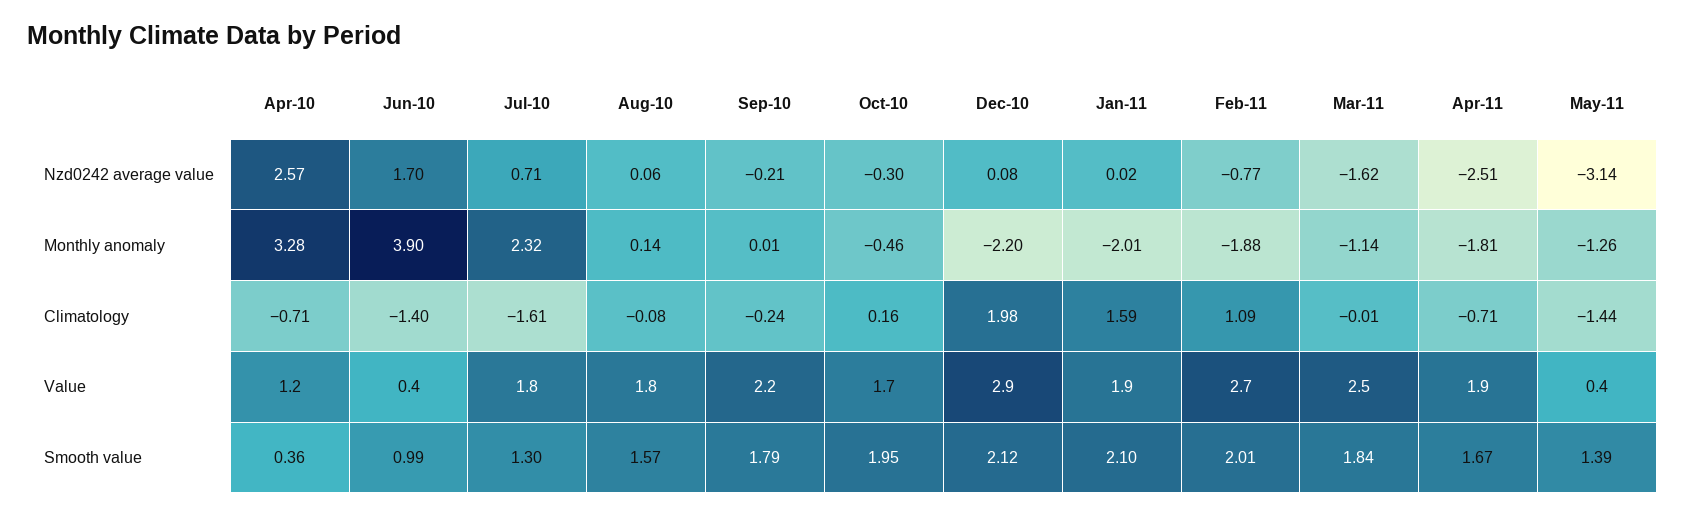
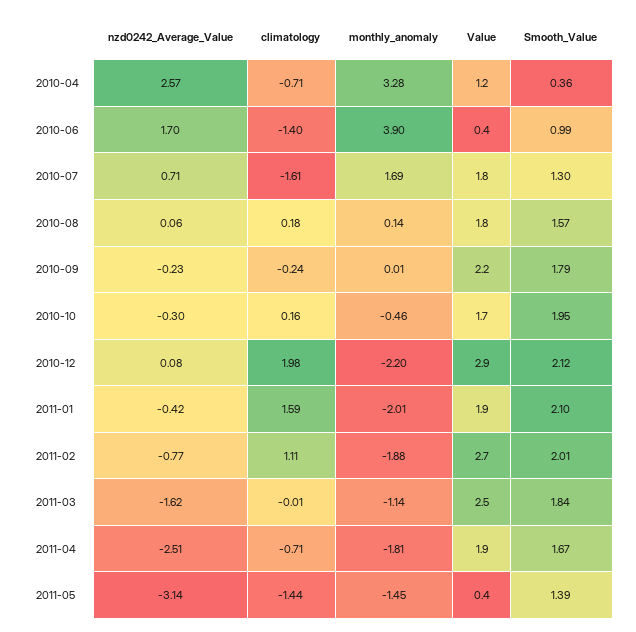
  {
    "Apr-10": {
      "Nzd0242 average value": 2.57,
      "Monthly anomaly": 3.28,
      "Climatology": -0.71,
      "Value": 1.2,
      "Smooth value": 0.36
    },
    "Jun-10": {
      "Nzd0242 average value": 1.7,
      "Monthly anomaly": 3.9,
      "Climatology": -1.4,
      "Value": 0.4,
      "Smooth value": 0.99
    },
    "Jul-10": {
      "Nzd0242 average value": 0.71,
-     "Monthly anomaly": 2.32,
+     "Monthly anomaly": 1.69,
      "Climatology": -1.61,
      "Value": 1.8,
      "Smooth value": 1.3
    },
    "Aug-10": {
      "Nzd0242 average value": 0.06,
      "Monthly anomaly": 0.14,
-     "Climatology": -0.08,
+     "Climatology": 0.18,
      "Value": 1.8,
      "Smooth value": 1.57
    },
    "Sep-10": {
-     "Nzd0242 average value": -0.21,
+     "Nzd0242 average value": -0.23,
      "Monthly anomaly": 0.01,
      "Climatology": -0.24,
      "Value": 2.2,
      "Smooth value": 1.79
    },
    "Oct-10": {
      "Nzd0242 average value": -0.3,
      "Monthly anomaly": -0.46,
      "Climatology": 0.16,
      "Value": 1.7,
      "Smooth value": 1.95
    },
    "Dec-10": {
      "Nzd0242 average value": 0.08,
      "Monthly anomaly": -2.2,
      "Climatology": 1.98,
      "Value": 2.9,
      "Smooth value": 2.12
    },
    "Jan-11": {
-     "Nzd0242 average value": 0.02,
+     "Nzd0242 average value": -0.42,
      "Monthly anomaly": -2.01,
      "Climatology": 1.59,
      "Value": 1.9,
      "Smooth value": 2.1
    },
    "Feb-11": {
      "Nzd0242 average value": -0.77,
      "Monthly anomaly": -1.88,
-     "Climatology": 1.09,
+     "Climatology": 1.11,
      "Value": 2.7,
      "Smooth value": 2.01
    },
    "Mar-11": {
      "Nzd0242 average value": -1.62,
      "Monthly anomaly": -1.14,
      "Climatology": -0.01,
      "Value": 2.5,
      "Smooth value": 1.84
    },
    "Apr-11": {
      "Nzd0242 average value": -2.51,
      "Monthly anomaly": -1.81,
      "Climatology": -0.71,
      "Value": 1.9,
      "Smooth value": 1.67
    },
    "May-11": {
      "Nzd0242 average value": -3.14,
-     "Monthly anomaly": -1.26,
+     "Monthly anomaly": -1.45,
      "Climatology": -1.44,
      "Value": 0.4,
      "Smooth value": 1.39
    }
  }

